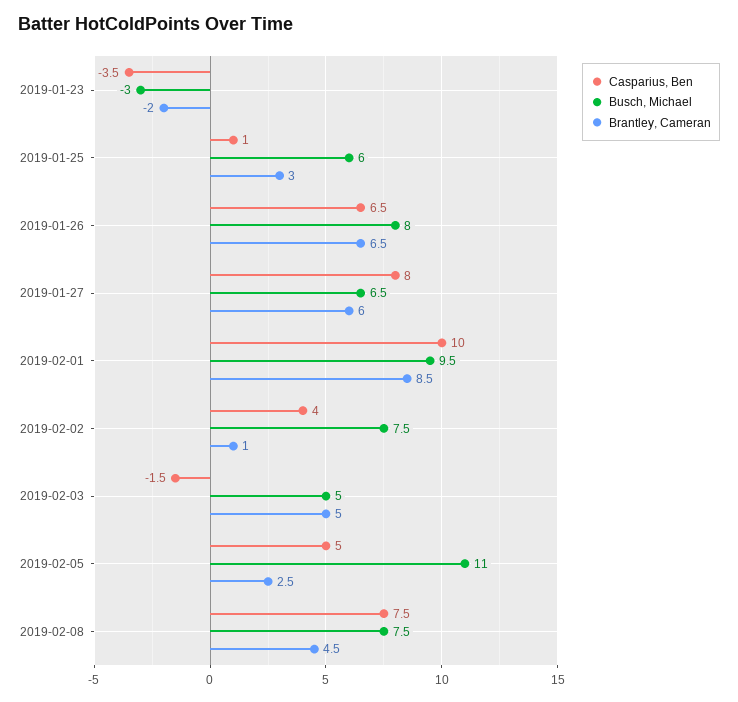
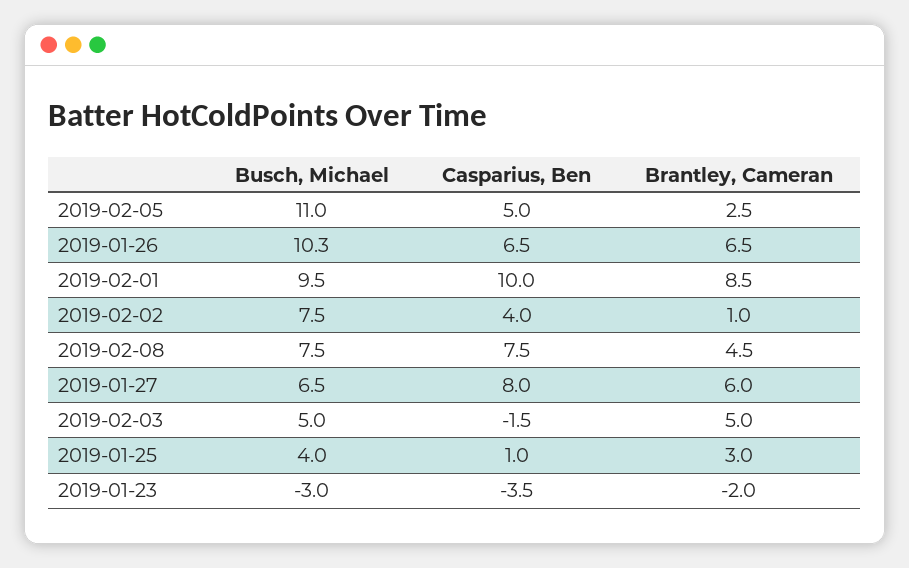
  {
    "Casparius, Ben": {
      "2019-01-23": -3.5,
      "2019-01-25": 1,
      "2019-01-26": 6.5,
      "2019-01-27": 8,
      "2019-02-01": 10,
      "2019-02-02": 4,
      "2019-02-03": -1.5,
      "2019-02-05": 5,
      "2019-02-08": 7.5
    },
    "Busch, Michael": {
      "2019-01-23": -3,
-     "2019-01-25": 6,
+     "2019-01-25": 4,
-     "2019-01-26": 8,
+     "2019-01-26": 10.3,
      "2019-01-27": 6.5,
      "2019-02-01": 9.5,
      "2019-02-02": 7.5,
      "2019-02-03": 5,
      "2019-02-05": 11,
      "2019-02-08": 7.5
    },
    "Brantley, Cameran": {
      "2019-01-23": -2,
      "2019-01-25": 3,
      "2019-01-26": 6.5,
      "2019-01-27": 6,
      "2019-02-01": 8.5,
      "2019-02-02": 1,
      "2019-02-03": 5,
      "2019-02-05": 2.5,
      "2019-02-08": 4.5
    }
  }

